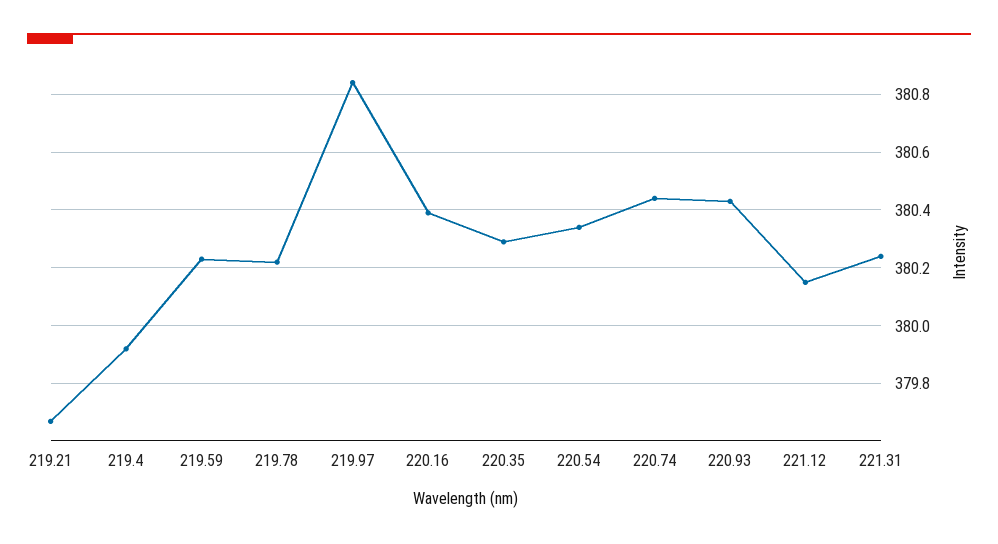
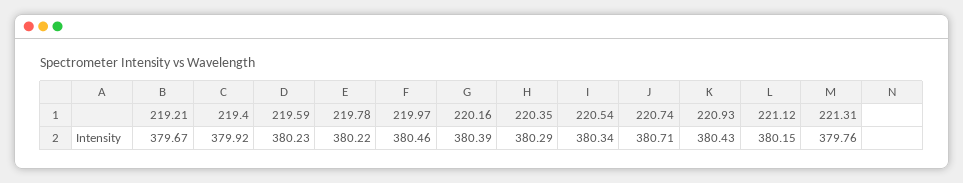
  {
    "219.21": 379.67,
    "219.4": 379.92,
    "219.59": 380.23,
    "219.78": 380.22,
-   "219.97": 380.85,
+   "219.97": 380.46,
    "220.16": 380.39,
    "220.35": 380.29,
    "220.54": 380.34,
-   "220.74": 380.45,
+   "220.74": 380.71,
    "220.93": 380.43,
    "221.12": 380.15,
-   "221.31": 380.25
+   "221.31": 379.76
  }

